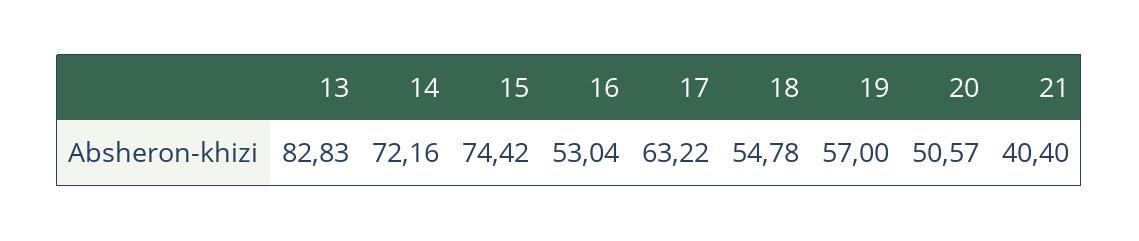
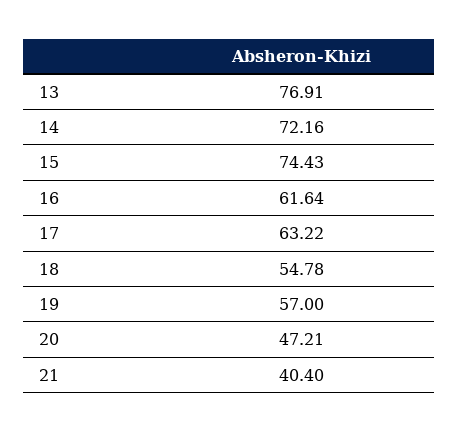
  {
-   "13": 82.83,
+   "13": 76.91,
    "14": 72.16,
-   "15": 74.42,
+   "15": 74.43,
-   "16": 53.04,
+   "16": 61.64,
    "17": 63.22,
    "18": 54.78,
    "19": 57,
-   "20": 50.57,
+   "20": 47.21,
    "21": 40.4
  }

